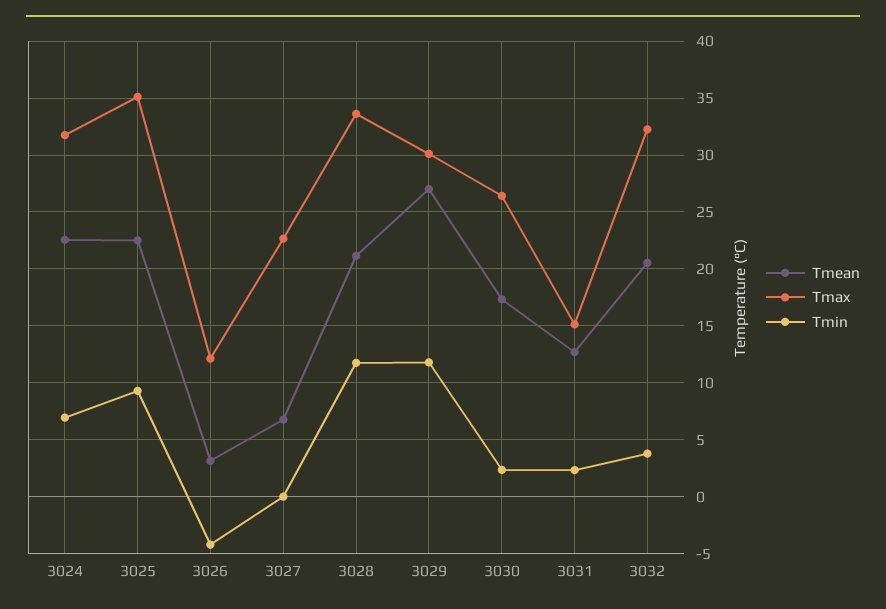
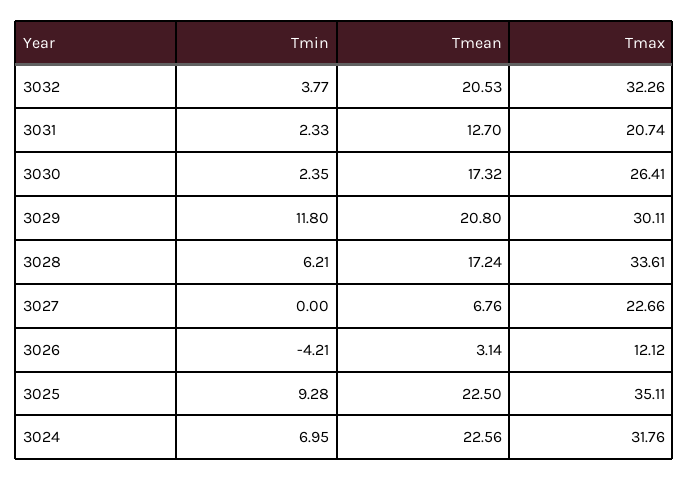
  {
    "Tmean": {
      "3024": 22.56,
      "3025": 22.5,
      "3026": 3.14,
      "3027": 6.76,
-     "3028": 21,
+     "3028": 17.24,
-     "3029": 27,
+     "3029": 20.8,
      "3030": 17.32,
      "3031": 12.7,
      "3032": 20.53
    },
    "Tmax": {
      "3024": 31.76,
      "3025": 35.11,
      "3026": 12.12,
      "3027": 22.66,
      "3028": 33.61,
      "3029": 30.11,
      "3030": 26.41,
-     "3031": 15,
+     "3031": 20.74,
      "3032": 32.26
    },
    "Tmin": {
      "3024": 6.95,
      "3025": 9.28,
      "3026": -4.21,
      "3027": 0,
-     "3028": 12,
+     "3028": 6.21,
      "3029": 11.8,
      "3030": 2.35,
      "3031": 2.33,
      "3032": 3.77
    }
  }

